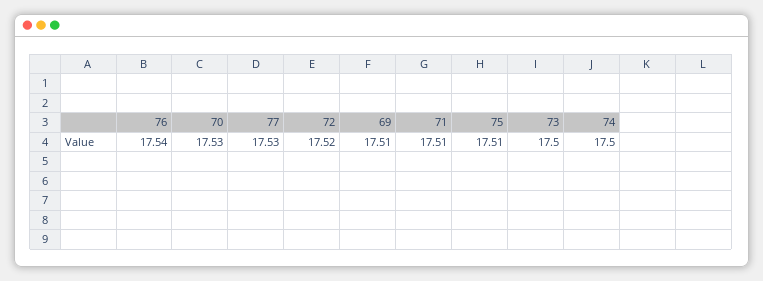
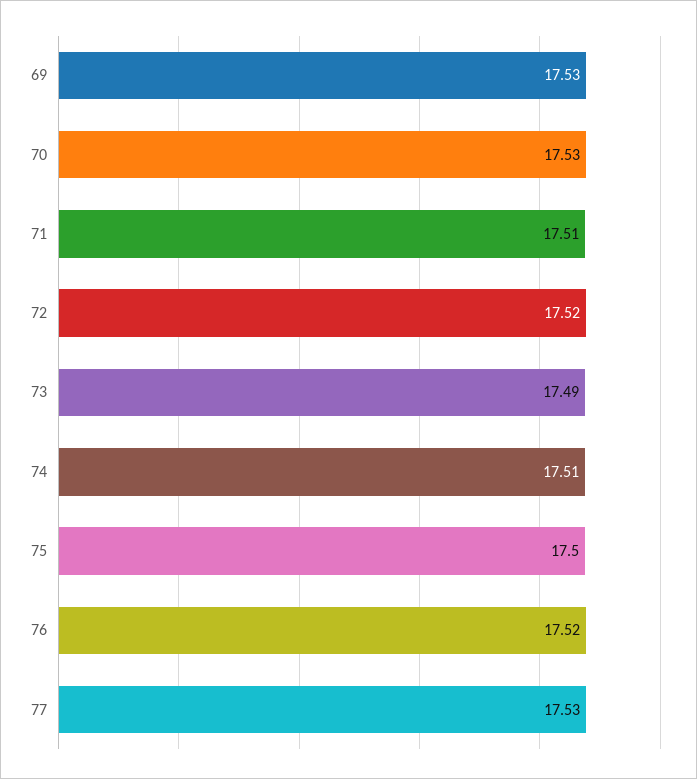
  {
-   "76": 17.54,
+   "76": 17.52,
    "70": 17.53,
    "77": 17.53,
    "72": 17.52,
-   "69": 17.51,
+   "69": 17.53,
    "71": 17.51,
-   "75": 17.51,
+   "75": 17.5,
-   "73": 17.5,
+   "73": 17.49,
-   "74": 17.5
+   "74": 17.51
  }

